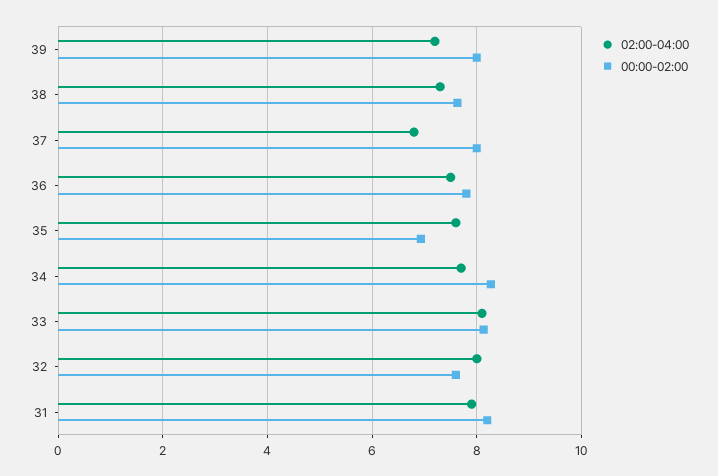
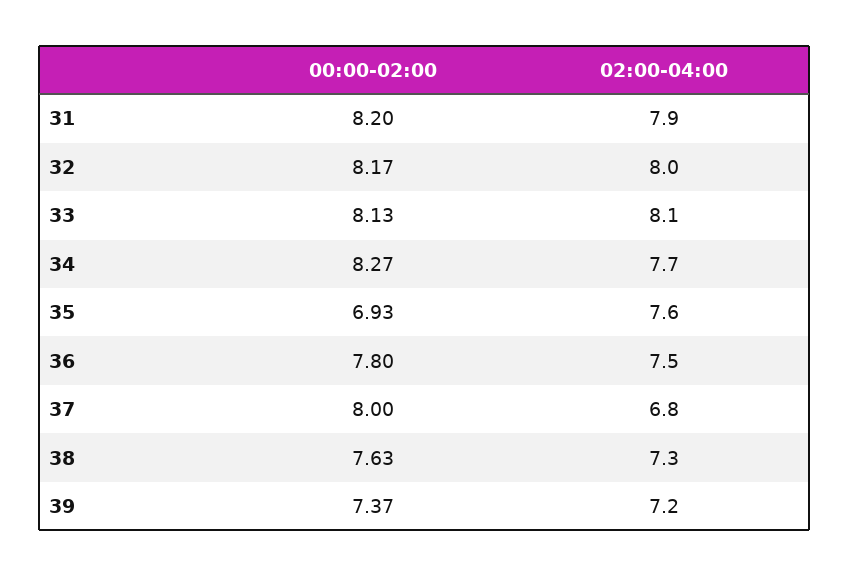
  {
    "02:00-04:00": {
      "39": 7.2,
      "38": 7.3,
      "37": 6.8,
      "36": 7.5,
      "35": 7.6,
      "34": 7.7,
      "33": 8.1,
      "32": 8,
      "31": 7.9
    },
    "00:00-02:00": {
-     "39": 8,
+     "39": 7.37,
      "38": 7.63,
      "37": 8,
      "36": 7.8,
      "35": 6.93,
      "34": 8.27,
      "33": 8.13,
-     "32": 7.6,
+     "32": 8.17,
      "31": 8.2
    }
  }

